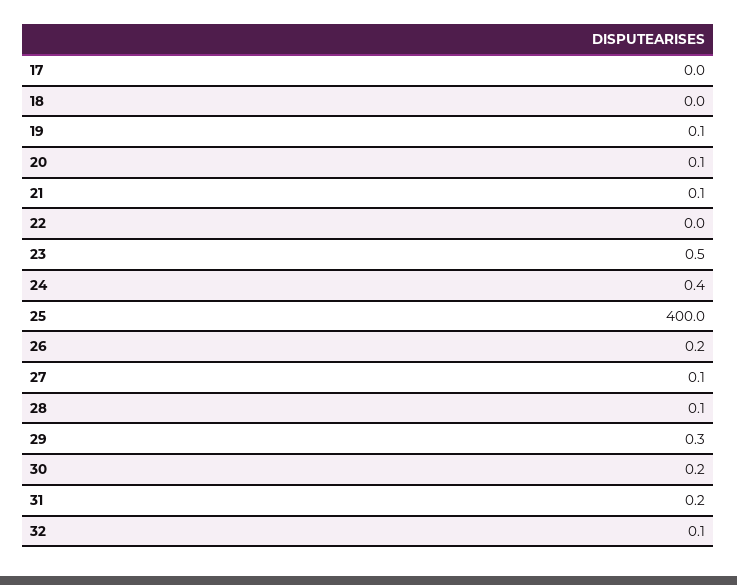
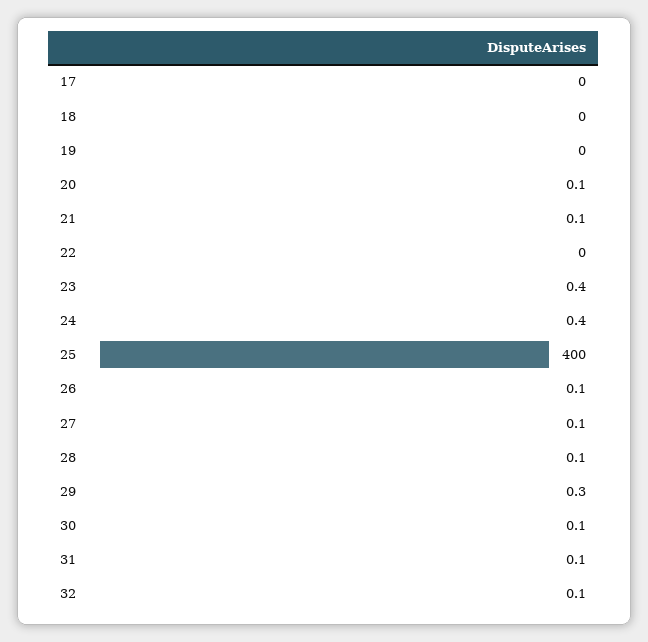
  {
    "17": 0,
    "18": 0,
-   "19": 0.1,
+   "19": 0,
    "20": 0.1,
    "21": 0.1,
    "22": 0,
-   "23": 0.5,
+   "23": 0.4,
    "24": 0.4,
    "25": 400,
-   "26": 0.2,
+   "26": 0.1,
    "27": 0.1,
    "28": 0.1,
    "29": 0.3,
-   "30": 0.2,
+   "30": 0.1,
-   "31": 0.2,
+   "31": 0.1,
    "32": 0.1
  }

